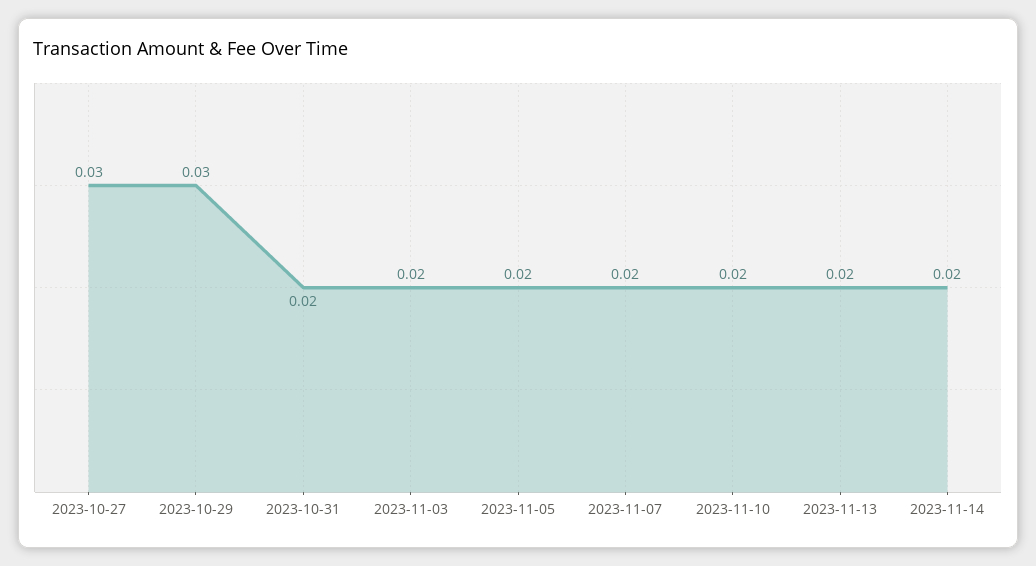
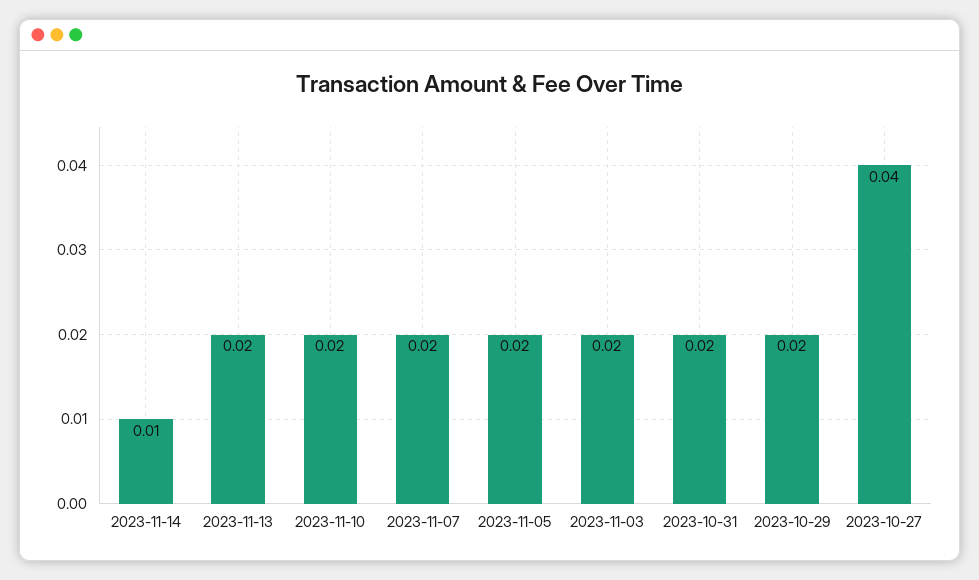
  {
-   "2023-10-27": 0.03,
+   "2023-10-27": 0.04,
-   "2023-10-29": 0.03,
+   "2023-10-29": 0.02,
    "2023-10-31": 0.02,
    "2023-11-03": 0.02,
    "2023-11-05": 0.02,
    "2023-11-07": 0.02,
    "2023-11-10": 0.02,
    "2023-11-13": 0.02,
-   "2023-11-14": 0.02
+   "2023-11-14": 0.01
  }

